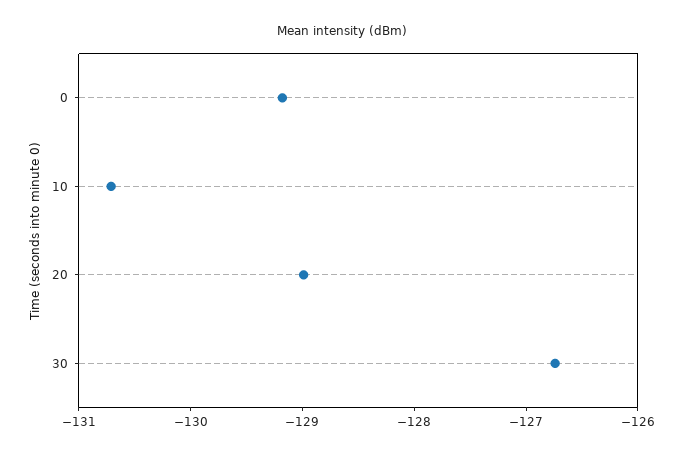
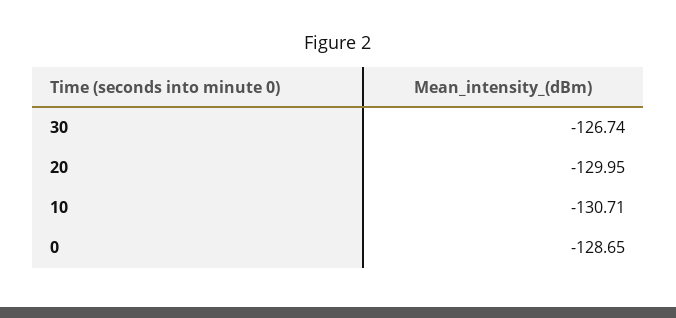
  {
-   "0": -129.2,
+   "0": -128.65,
    "10": -130.71,
-   "20": -129,
+   "20": -129.95,
    "30": -126.74
  }

